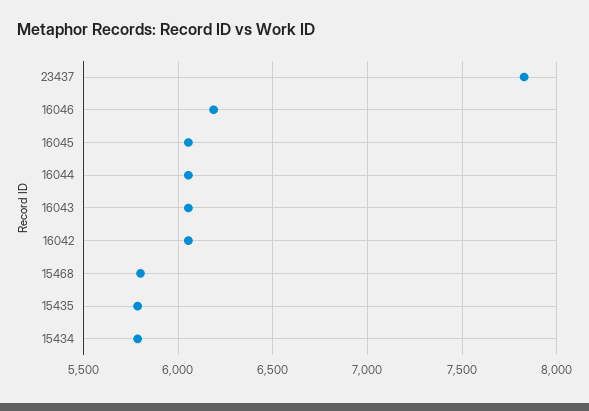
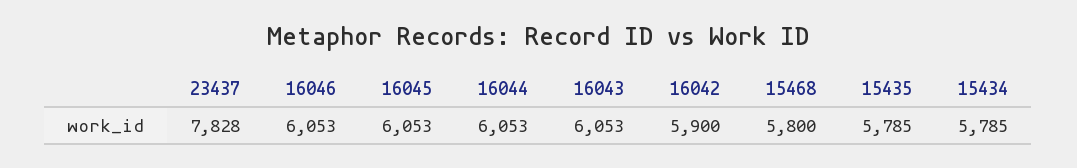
  {
    "23437": 7828,
-   "16046": 6200,
+   "16046": 6053,
    "16045": 6053,
    "16044": 6053,
    "16043": 6053,
-   "16042": 6050,
+   "16042": 5900,
    "15468": 5800,
    "15435": 5785,
    "15434": 5785
  }

